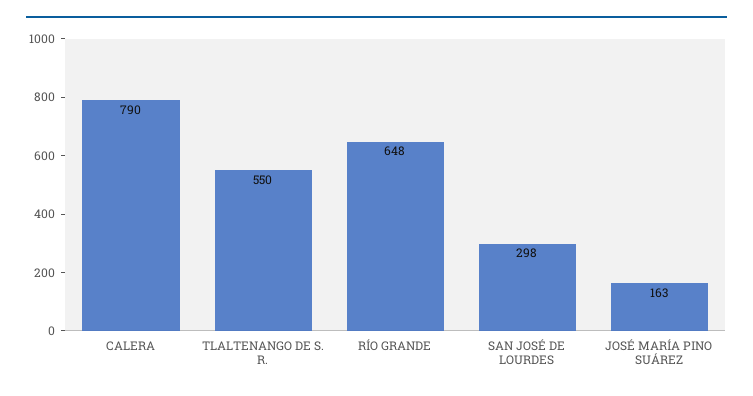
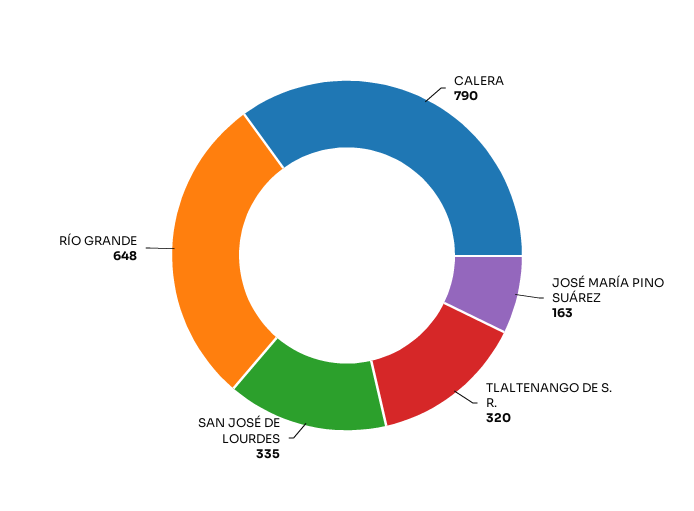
  {
    "CALERA": 790,
-   "TLALTENANGO DE S. R.": 550,
+   "TLALTENANGO DE S. R.": 320,
    "RÍO GRANDE": 648,
-   "SAN JOSÉ DE LOURDES": 298,
+   "SAN JOSÉ DE LOURDES": 335,
    "JOSÉ MARÍA PINO SUÁREZ": 163
  }

